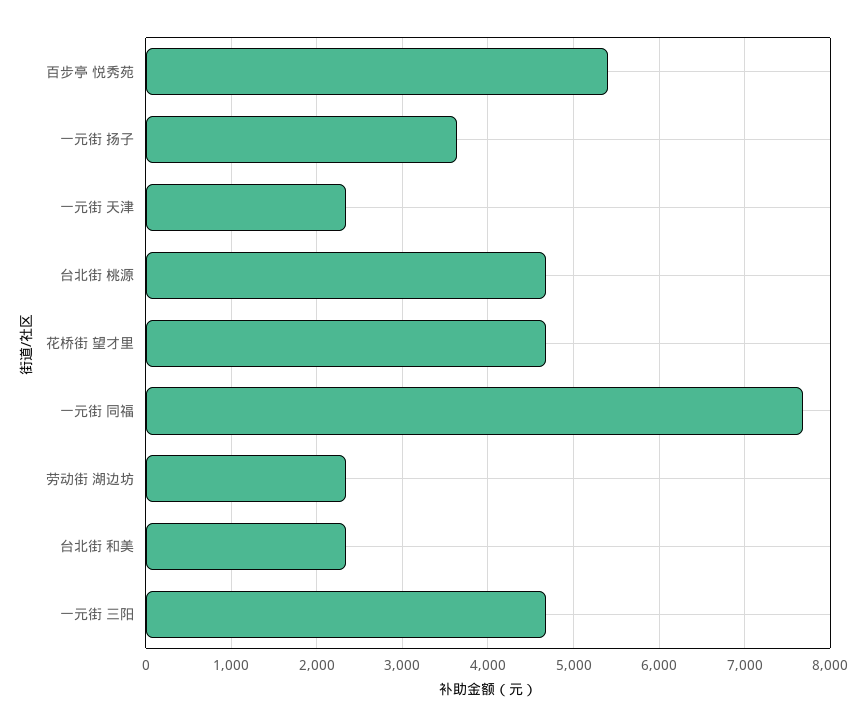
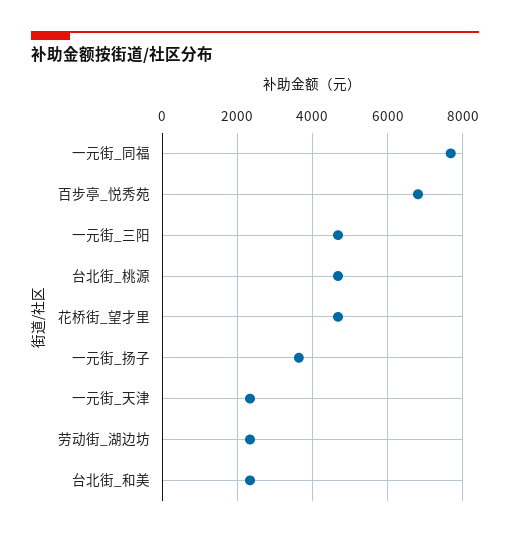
  {
-   "百步亭 悦秀苑": 5400,
+   "百步亭 悦秀苑": 6800,
    "一元街 扬子": 3600,
    "一元街 天津": 2300,
    "台北街 桃源": 4700,
    "花桥街 望才里": 4700,
    "一元街 同福": 7700,
    "劳动街 湖边坊": 2300,
    "台北街 和美": 2300,
    "一元街 三阳": 4700
  }

